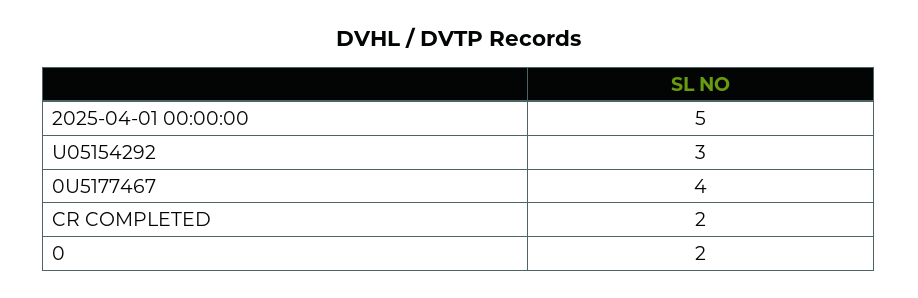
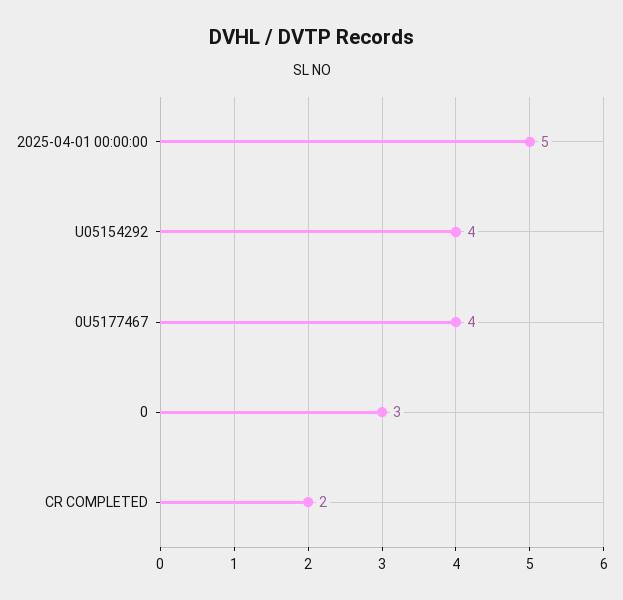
  {
    "2025-04-01 00:00:00": 5,
-   "U05154292": 3,
+   "U05154292": 4,
    "0U5177467": 4,
    "CR COMPLETED": 2,
-   "0": 2
+   "0": 3
  }

